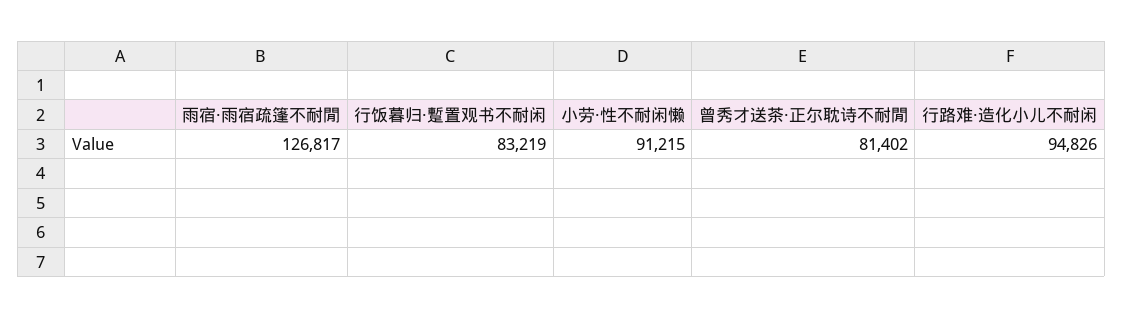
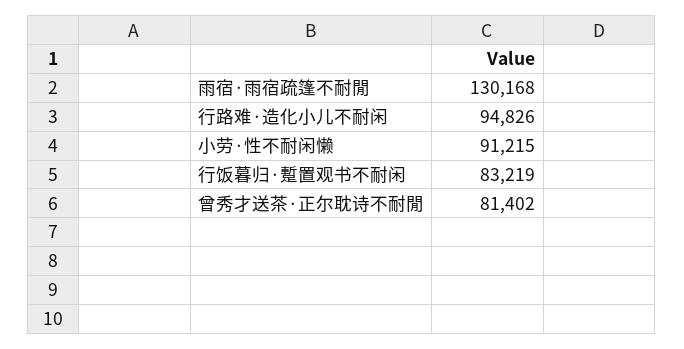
  {
-   "雨宿·雨宿疏篷不耐閒": 126817,
+   "雨宿·雨宿疏篷不耐閒": 130168,
    "行饭暮归·蹔置观书不耐闲": 83219,
    "小劳·性不耐闲懒": 91215,
    "曾秀才送茶·正尔耽诗不耐閒": 81402,
    "行路难·造化小儿不耐闲": 94826
  }

